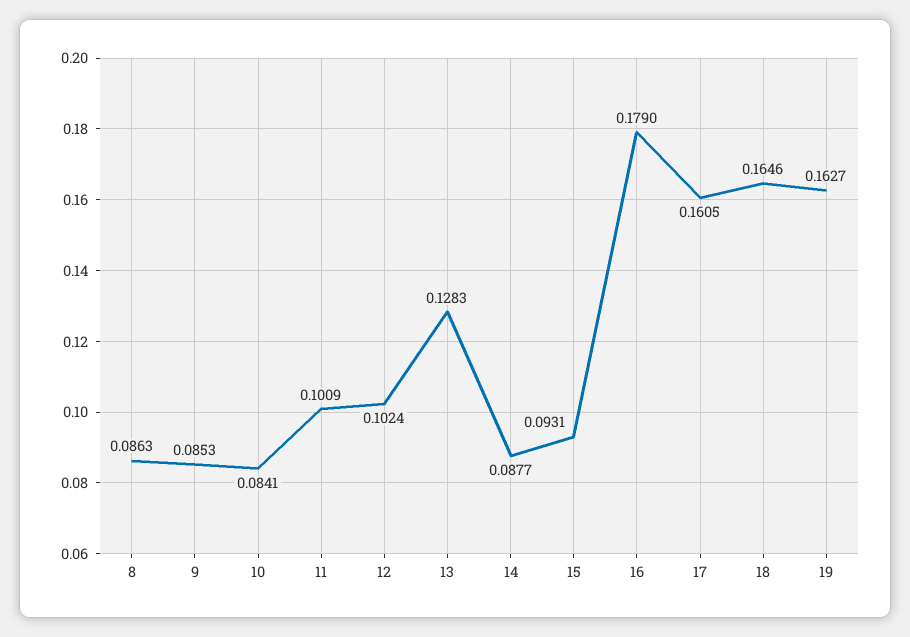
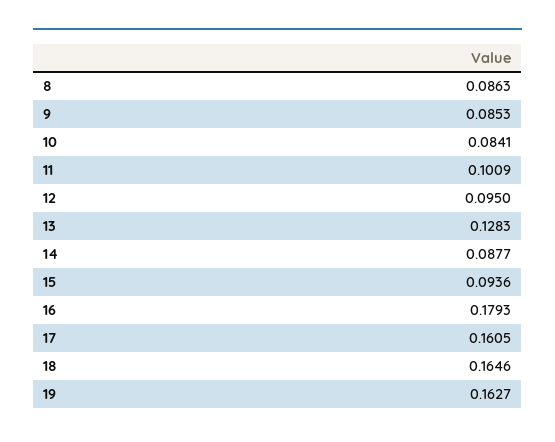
  {
    "8": 0.0863,
    "9": 0.0853,
    "10": 0.0841,
    "11": 0.1009,
-   "12": 0.1024,
+   "12": 0.095,
    "13": 0.1283,
    "14": 0.0877,
-   "15": 0.0931,
+   "15": 0.0936,
-   "16": 0.179,
+   "16": 0.1793,
    "17": 0.1605,
    "18": 0.1646,
    "19": 0.1627
  }

